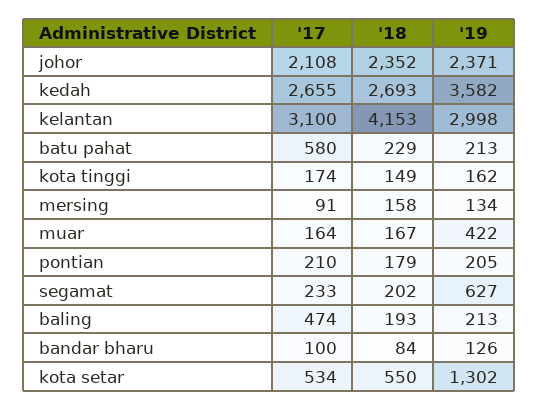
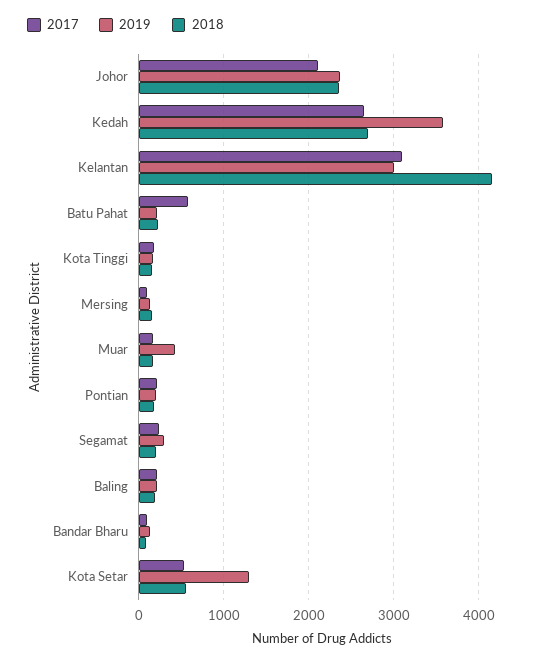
  {
    "'17": {
      "johor": 2108,
      "kedah": 2655,
      "kelantan": 3100,
      "batu pahat": 580,
      "kota tinggi": 174,
      "mersing": 91,
      "muar": 164,
      "pontian": 210,
      "segamat": 233,
-     "baling": 474,
+     "baling": 200,
      "bandar bharu": 100,
      "kota setar": 534
    },
    "'18": {
      "johor": 2352,
      "kedah": 2693,
      "kelantan": 4153,
      "batu pahat": 229,
      "kota tinggi": 149,
      "mersing": 158,
      "muar": 167,
      "pontian": 179,
      "segamat": 202,
      "baling": 193,
      "bandar bharu": 84,
      "kota setar": 550
    },
    "'19": {
      "johor": 2371,
      "kedah": 3582,
      "kelantan": 2998,
      "batu pahat": 213,
      "kota tinggi": 162,
      "mersing": 134,
      "muar": 422,
      "pontian": 205,
-     "segamat": 627,
+     "segamat": 300,
      "baling": 213,
      "bandar bharu": 126,
      "kota setar": 1302
    }
  }

